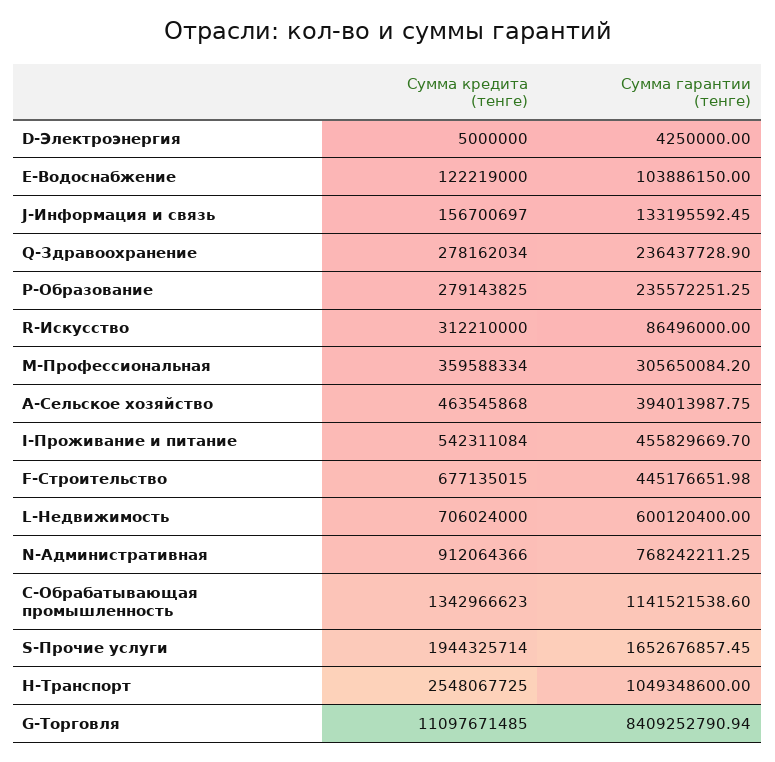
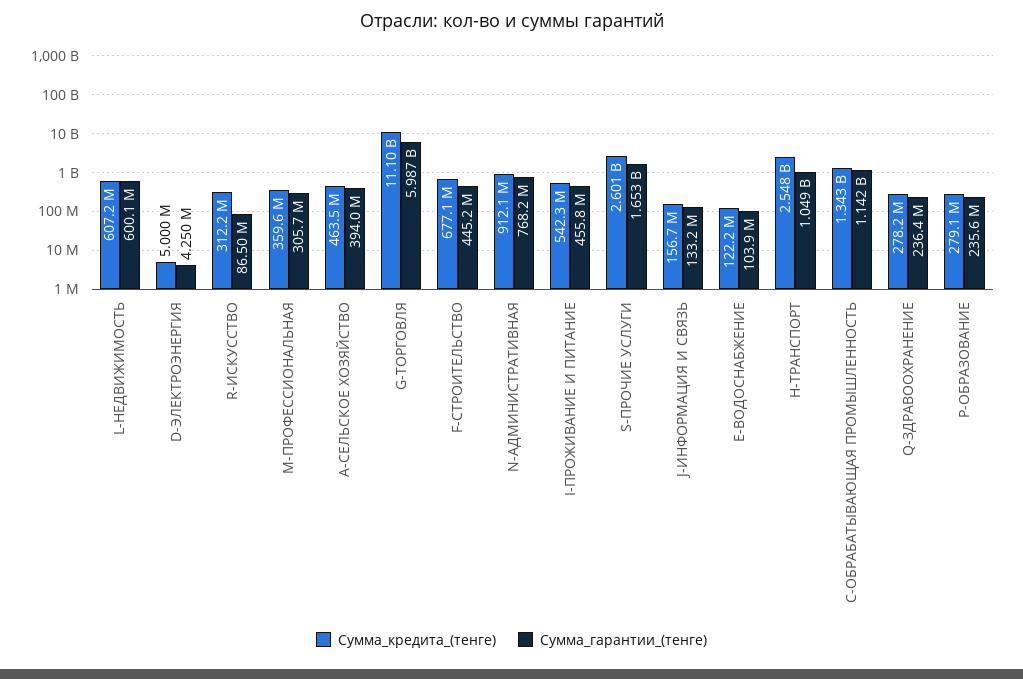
  {
    "Сумма кредита (тенге)": {
      "D-Электроэнергия": 5000000,
      "E-Водоснабжение": 122219000,
      "J-Информация и связь": 156700697,
      "Q-Здравоохранение": 278162034,
      "P-Образование": 279143825,
      "R-Искусство": 312210000,
      "M-Профессиональная": 359588334,
      "A-Сельское хозяйство": 463545868,
      "I-Проживание и питание": 542311084,
      "F-Строительство": 677135015,
-     "L-Недвижимость": 706024000,
+     "L-Недвижимость": 607200000,
      "N-Административная": 912064366,
      "C-Обрабатывающая промышленность": 1342966623,
-     "S-Прочие услуги": 1944325714,
+     "S-Прочие услуги": 2601000000,
      "H-Транспорт": 2548067725,
      "G-Торговля": 11097671485
    },
    "Сумма гарантии (тенге)": {
      "D-Электроэнергия": 4250000,
      "E-Водоснабжение": 103886150,
      "J-Информация и связь": 133195592.45,
      "Q-Здравоохранение": 236437728.9,
      "P-Образование": 235572251.25,
      "R-Искусство": 86496000,
      "M-Профессиональная": 305650084.2,
      "A-Сельское хозяйство": 394013987.75,
      "I-Проживание и питание": 455829669.7,
      "F-Строительство": 445176651.98,
      "L-Недвижимость": 600120400,
      "N-Административная": 768242211.25,
      "C-Обрабатывающая промышленность": 1141521538.6,
      "S-Прочие услуги": 1652676857.45,
      "H-Транспорт": 1049348600,
-     "G-Торговля": 8409252790.94
+     "G-Торговля": 5987000000
    }
  }

